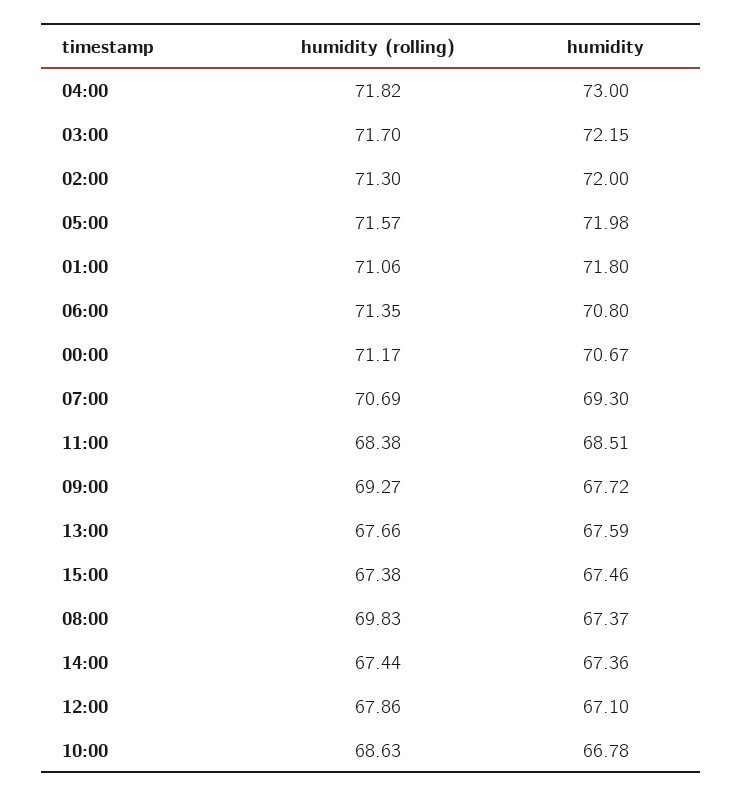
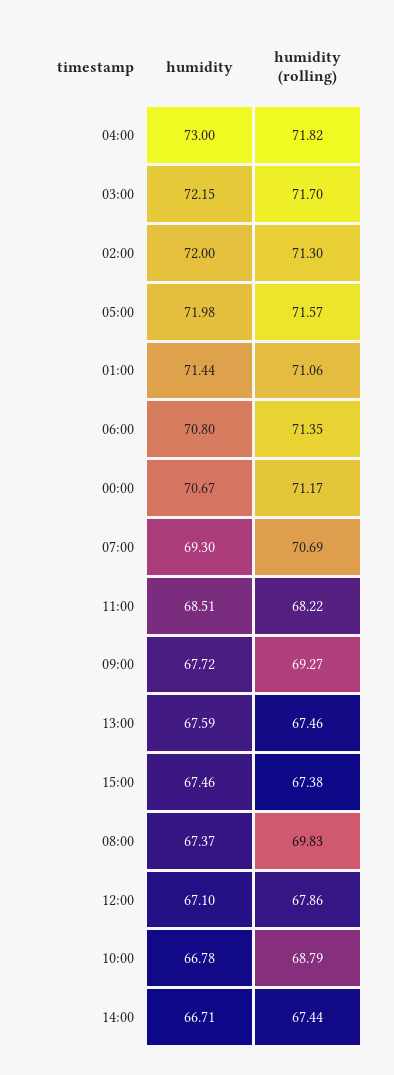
  {
    "humidity (rolling)": {
      "04:00": 71.82,
      "03:00": 71.7,
      "02:00": 71.3,
      "05:00": 71.57,
      "01:00": 71.06,
      "06:00": 71.35,
      "00:00": 71.17,
      "07:00": 70.69,
-     "11:00": 68.38,
+     "11:00": 68.22,
      "09:00": 69.27,
-     "13:00": 67.66,
+     "13:00": 67.46,
      "15:00": 67.38,
      "08:00": 69.83,
      "14:00": 67.44,
      "12:00": 67.86,
-     "10:00": 68.63
+     "10:00": 68.79
    },
    "humidity": {
      "04:00": 73,
      "03:00": 72.15,
      "02:00": 72,
      "05:00": 71.98,
-     "01:00": 71.8,
+     "01:00": 71.44,
      "06:00": 70.8,
      "00:00": 70.67,
      "07:00": 69.3,
      "11:00": 68.51,
      "09:00": 67.72,
      "13:00": 67.59,
      "15:00": 67.46,
      "08:00": 67.37,
-     "14:00": 67.36,
+     "14:00": 66.71,
      "12:00": 67.1,
      "10:00": 66.78
    }
  }

